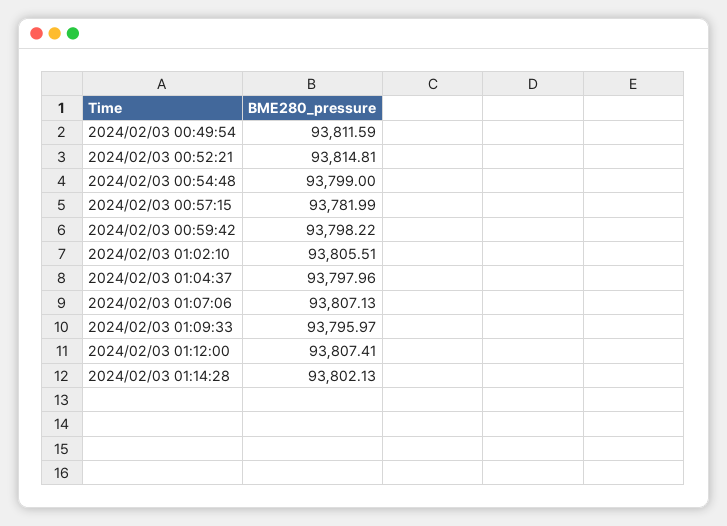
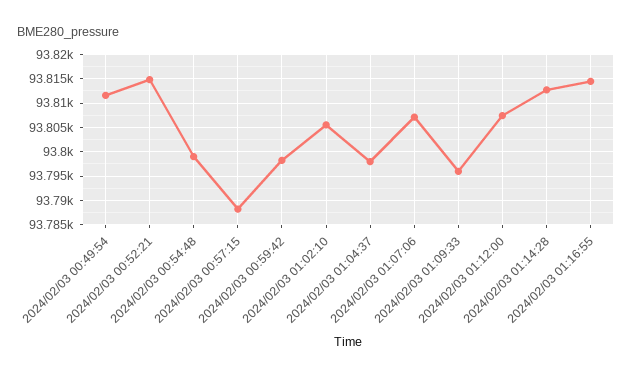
  {
    "2024/02/03 00:49:54": 93811.59,
    "2024/02/03 00:52:21": 93814.81,
    "2024/02/03 00:54:48": 93799,
-   "2024/02/03 00:57:15": 93781.99,
+   "2024/02/03 00:57:15": 93787.5,
    "2024/02/03 00:59:42": 93798.22,
    "2024/02/03 01:02:10": 93805.51,
    "2024/02/03 01:04:37": 93797.96,
    "2024/02/03 01:07:06": 93807.13,
    "2024/02/03 01:09:33": 93795.97,
    "2024/02/03 01:12:00": 93807.41,
-   "2024/02/03 01:14:28": 93802.13
+   "2024/02/03 01:14:28": 93812.5,
+   "2024/02/03 01:16:55": 93815
  }

